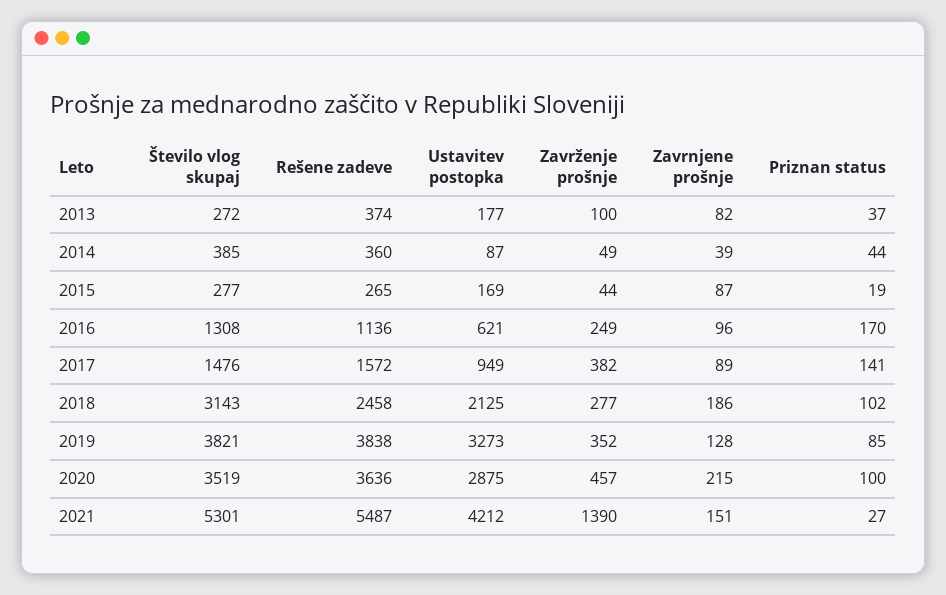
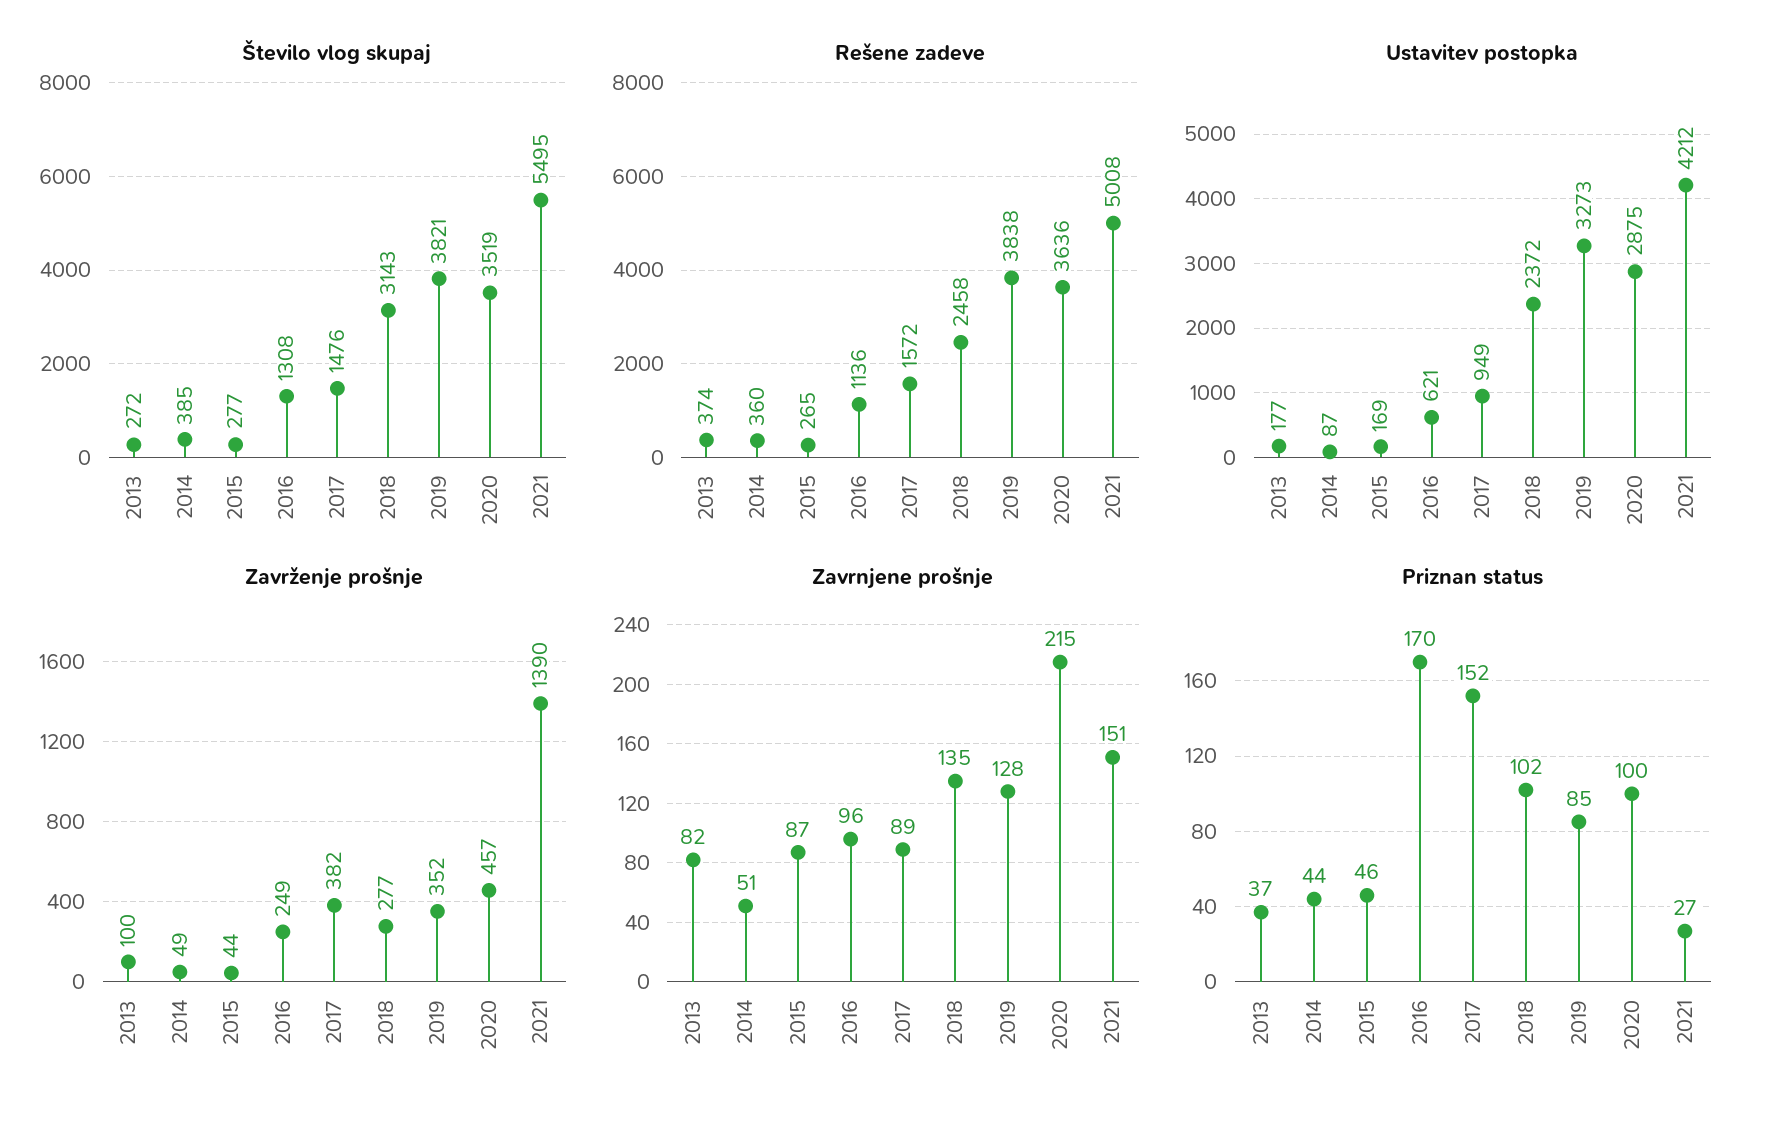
  {
    "Število vlog skupaj": {
      "2013": 272,
      "2014": 385,
      "2015": 277,
      "2016": 1308,
      "2017": 1476,
      "2018": 3143,
      "2019": 3821,
      "2020": 3519,
-     "2021": 5301
+     "2021": 5495
    },
    "Rešene zadeve": {
      "2013": 374,
      "2014": 360,
      "2015": 265,
      "2016": 1136,
      "2017": 1572,
      "2018": 2458,
      "2019": 3838,
      "2020": 3636,
-     "2021": 5487
+     "2021": 5008
    },
    "Ustavitev postopka": {
      "2013": 177,
      "2014": 87,
      "2015": 169,
      "2016": 621,
      "2017": 949,
-     "2018": 2125,
+     "2018": 2372,
      "2019": 3273,
      "2020": 2875,
      "2021": 4212
    },
    "Zavrženje prošnje": {
      "2013": 100,
      "2014": 49,
      "2015": 44,
      "2016": 249,
      "2017": 382,
      "2018": 277,
      "2019": 352,
      "2020": 457,
      "2021": 1390
    },
    "Zavrnjene prošnje": {
      "2013": 82,
-     "2014": 39,
+     "2014": 51,
      "2015": 87,
      "2016": 96,
      "2017": 89,
-     "2018": 186,
+     "2018": 135,
      "2019": 128,
      "2020": 215,
      "2021": 151
    },
    "Priznan status": {
      "2013": 37,
      "2014": 44,
-     "2015": 19,
+     "2015": 46,
      "2016": 170,
-     "2017": 141,
+     "2017": 152,
      "2018": 102,
      "2019": 85,
      "2020": 100,
      "2021": 27
    }
  }

